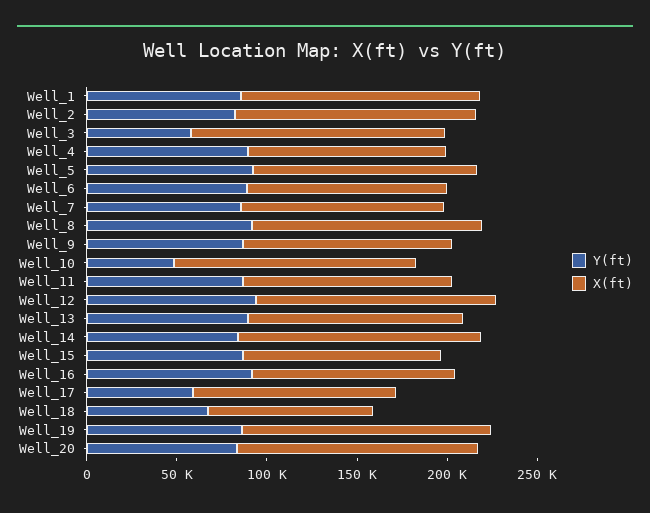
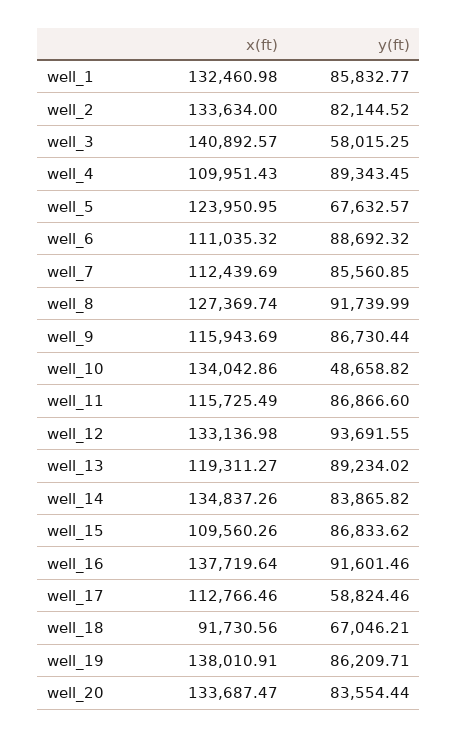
  {
    "Y(ft)": {
      "Well_1": 85832.77,
      "Well_2": 82144.52,
      "Well_3": 58015.25,
      "Well_4": 89343.45,
-     "Well_5": 90000,
+     "Well_5": 67632.57,
      "Well_6": 88692.32,
      "Well_7": 85560.85,
      "Well_8": 91739.99,
      "Well_9": 86730.44,
      "Well_10": 48658.82,
      "Well_11": 86866.6,
      "Well_12": 93691.55,
      "Well_13": 89234.02,
      "Well_14": 83865.82,
      "Well_15": 86833.62,
      "Well_16": 91601.46,
      "Well_17": 58824.46,
      "Well_18": 67046.21,
      "Well_19": 86209.71,
      "Well_20": 83554.44
    },
    "X(ft)": {
      "Well_1": 132460.98,
      "Well_2": 133634,
      "Well_3": 140892.57,
      "Well_4": 109951.43,
      "Well_5": 123950.95,
      "Well_6": 111035.32,
      "Well_7": 112439.69,
      "Well_8": 127369.74,
      "Well_9": 115943.69,
      "Well_10": 134042.86,
      "Well_11": 115725.49,
      "Well_12": 133136.98,
      "Well_13": 119311.27,
      "Well_14": 134837.26,
      "Well_15": 109560.26,
-     "Well_16": 110000,
+     "Well_16": 137719.64,
      "Well_17": 112766.46,
      "Well_18": 91730.56,
      "Well_19": 138010.91,
      "Well_20": 133687.47
    }
  }

